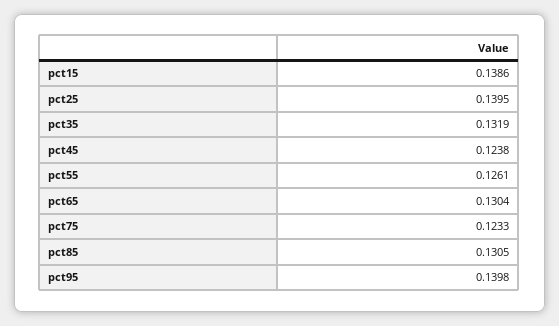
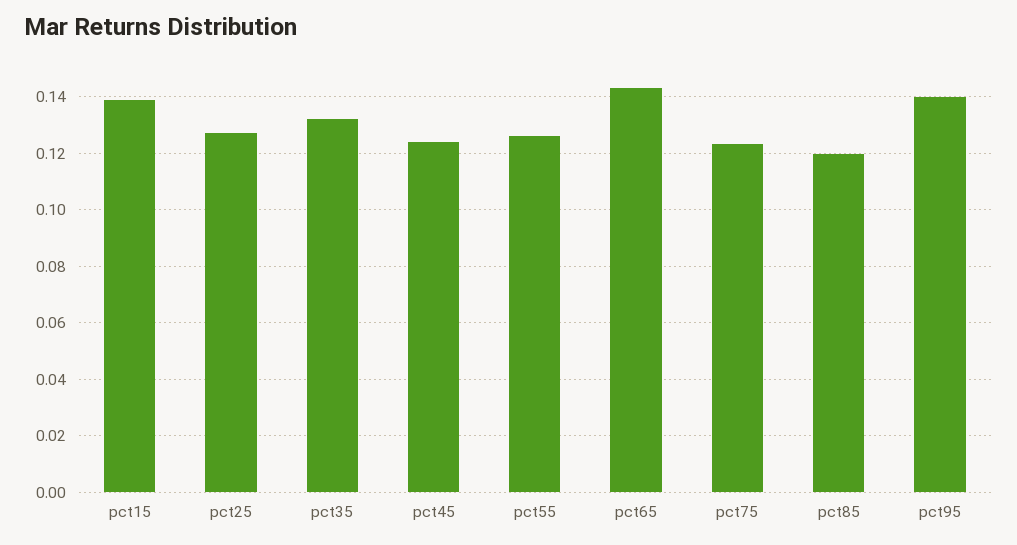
  {
    "pct15": 0.1386,
-   "pct25": 0.1395,
+   "pct25": 0.1275,
    "pct35": 0.1319,
    "pct45": 0.1238,
    "pct55": 0.1261,
-   "pct65": 0.1304,
+   "pct65": 0.1425,
    "pct75": 0.1233,
-   "pct85": 0.1305,
+   "pct85": 0.12,
    "pct95": 0.1398
  }

